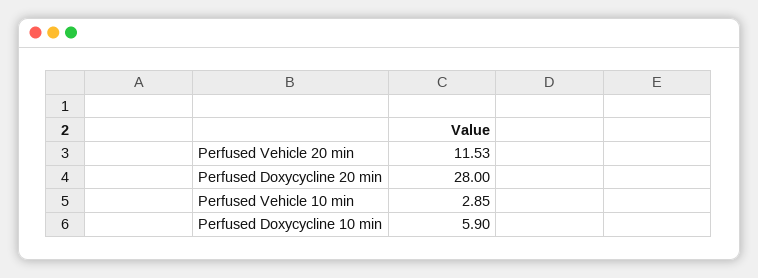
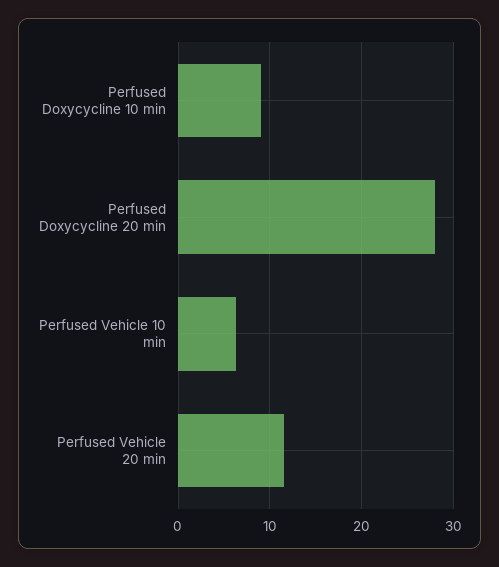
  {
    "Perfused Vehicle 20 min": 11.53,
    "Perfused Doxycycline 20 min": 28,
-   "Perfused Vehicle 10 min": 2.85,
+   "Perfused Vehicle 10 min": 6,
-   "Perfused Doxycycline 10 min": 5.9
+   "Perfused Doxycycline 10 min": 9
  }

